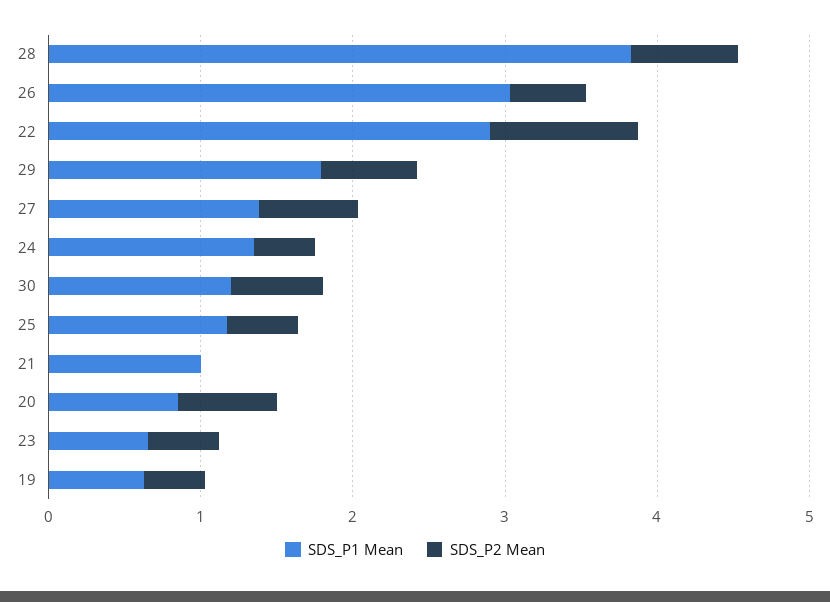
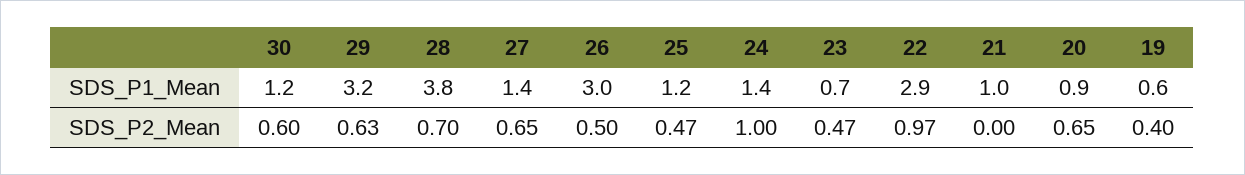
  {
    "SDS_P1 Mean": {
      "28": 3.8,
      "26": 3,
      "22": 2.9,
-     "29": 1.8,
+     "29": 3.2,
      "27": 1.4,
      "24": 1.4,
      "30": 1.2,
      "25": 1.2,
      "21": 1,
      "20": 0.9,
      "23": 0.7,
      "19": 0.6
    },
    "SDS_P2 Mean": {
      "28": 0.7,
      "26": 0.5,
      "22": 0.97,
      "29": 0.63,
      "27": 0.65,
-     "24": 0.4,
+     "24": 1,
      "30": 0.6,
      "25": 0.47,
      "21": 0,
      "20": 0.65,
      "23": 0.47,
      "19": 0.4
    }
  }

